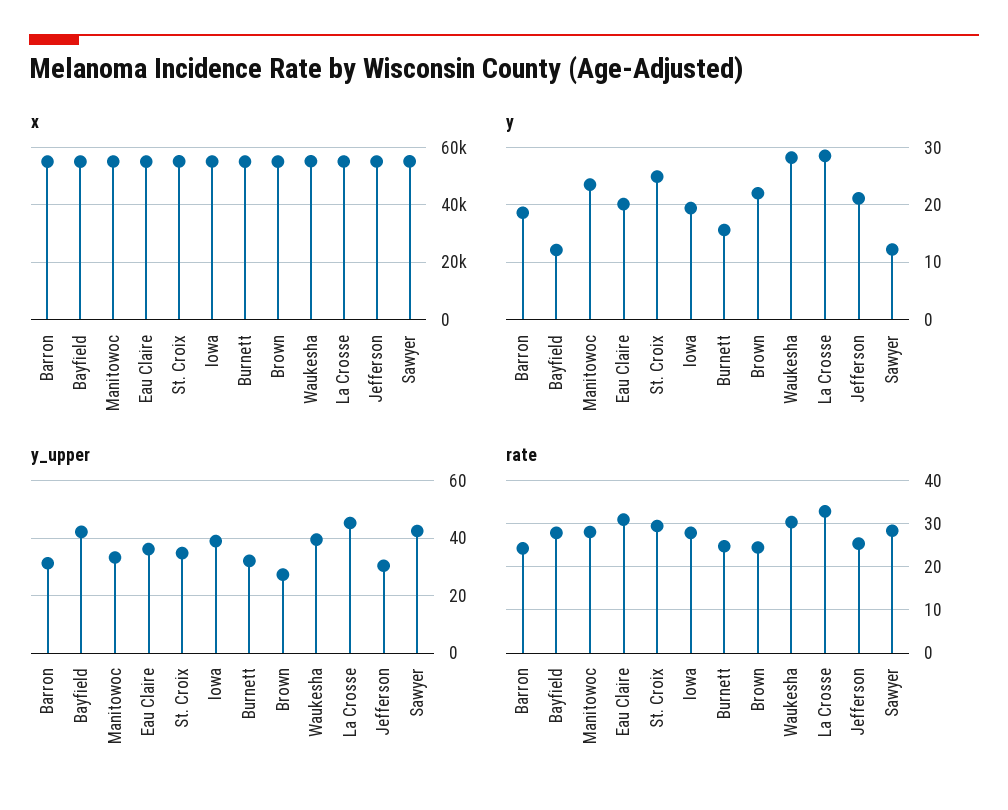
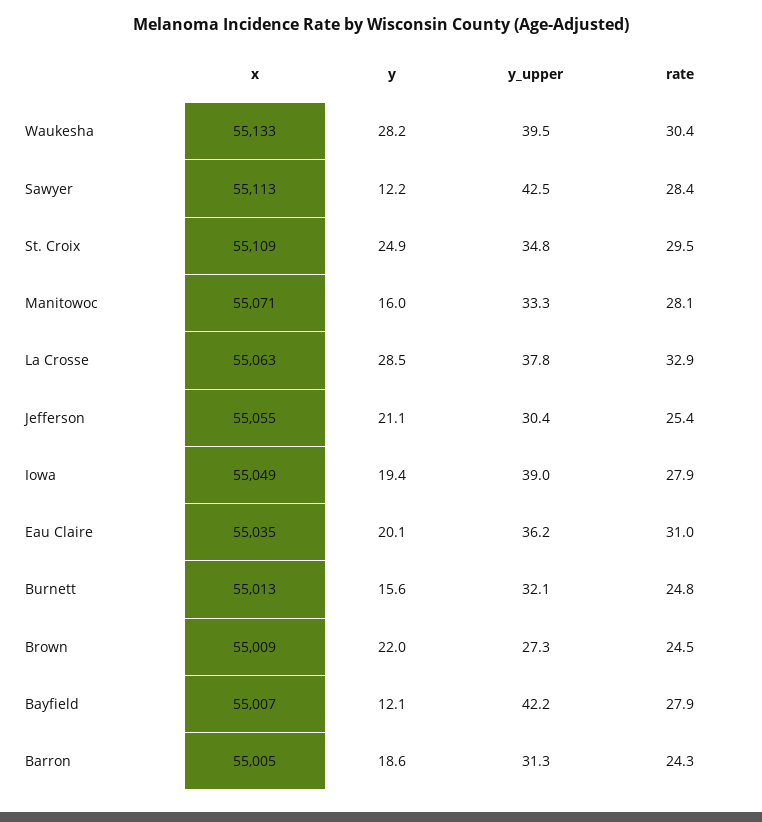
  {
    "x": {
      "Barron": 55005,
      "Bayfield": 55007,
      "Manitowoc": 55071,
      "Eau Claire": 55035,
      "St. Croix": 55109,
      "Iowa": 55049,
      "Burnett": 55013,
      "Brown": 55009,
      "Waukesha": 55133,
      "La Crosse": 55063,
      "Jefferson": 55055,
      "Sawyer": 55113
    },
    "y": {
      "Barron": 18.6,
      "Bayfield": 12.1,
-     "Manitowoc": 24,
+     "Manitowoc": 16,
      "Eau Claire": 20.1,
      "St. Croix": 24.9,
      "Iowa": 19.4,
      "Burnett": 15.6,
      "Brown": 22,
      "Waukesha": 28.2,
      "La Crosse": 28.5,
      "Jefferson": 21.1,
      "Sawyer": 12.2
    },
    "y_upper": {
      "Barron": 31.3,
      "Bayfield": 42.2,
      "Manitowoc": 33.3,
      "Eau Claire": 36.2,
      "St. Croix": 34.8,
      "Iowa": 39,
      "Burnett": 32.1,
      "Brown": 27.3,
      "Waukesha": 39.5,
-     "La Crosse": 45,
+     "La Crosse": 37.8,
      "Jefferson": 30.4,
      "Sawyer": 42.5
    },
    "rate": {
      "Barron": 24.3,
      "Bayfield": 27.9,
      "Manitowoc": 28.1,
      "Eau Claire": 31,
      "St. Croix": 29.5,
      "Iowa": 27.9,
      "Burnett": 24.8,
      "Brown": 24.5,
      "Waukesha": 30.4,
      "La Crosse": 32.9,
      "Jefferson": 25.4,
      "Sawyer": 28.4
    }
  }

